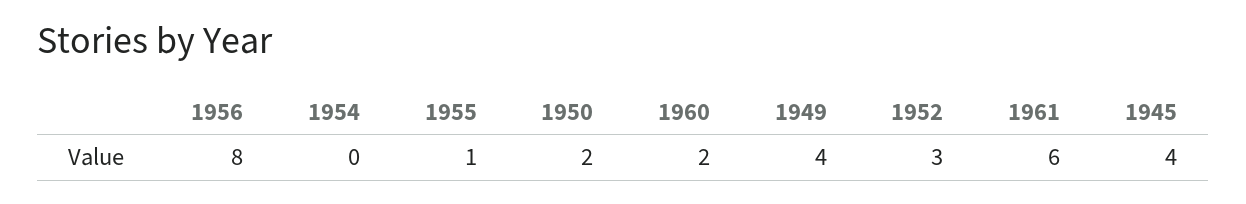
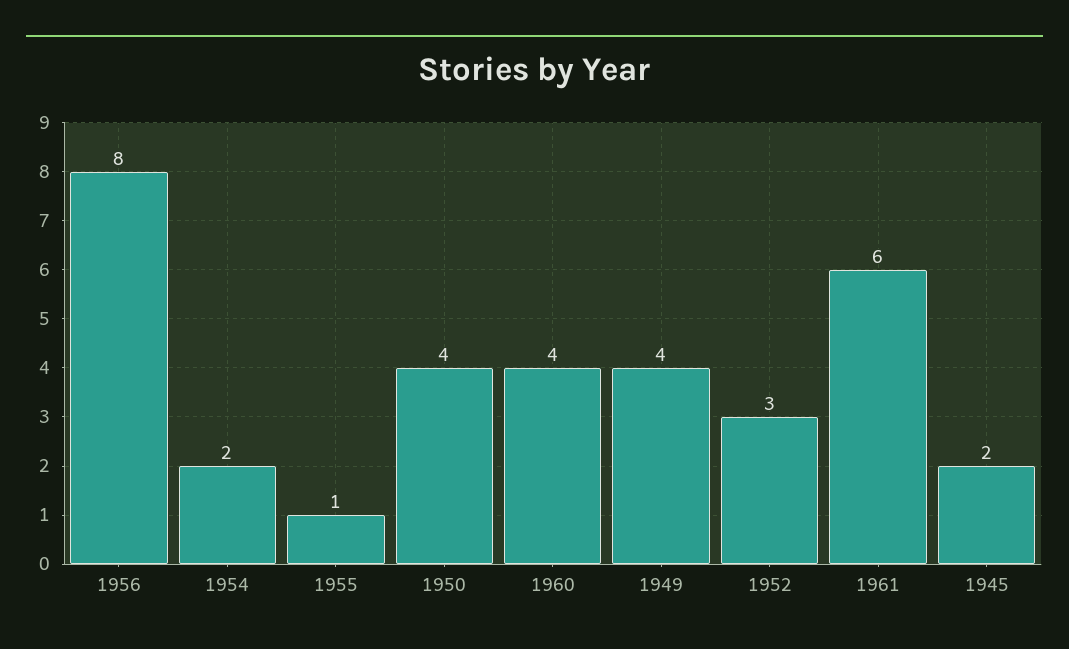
  {
    "1956": 8,
-   "1954": 0,
+   "1954": 2,
    "1955": 1,
-   "1950": 2,
+   "1950": 4,
-   "1960": 2,
+   "1960": 4,
    "1949": 4,
    "1952": 3,
    "1961": 6,
-   "1945": 4
+   "1945": 2
  }

